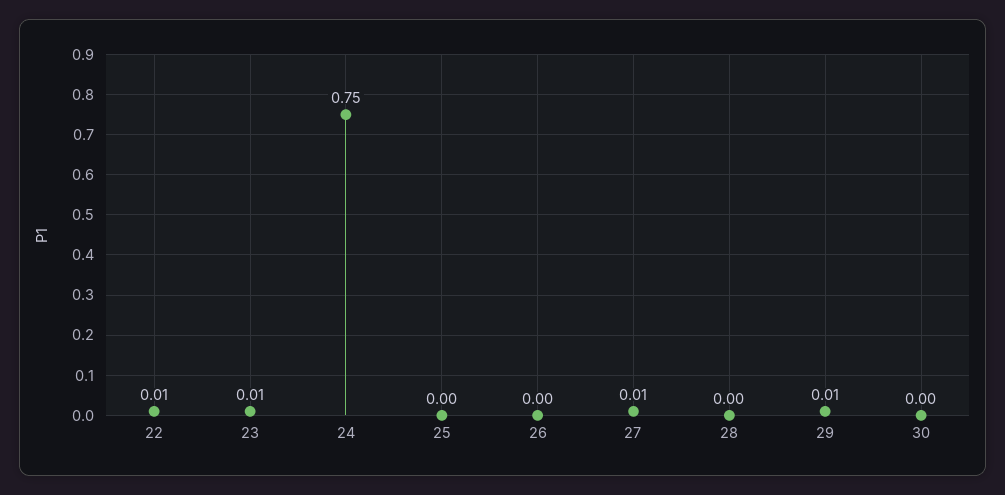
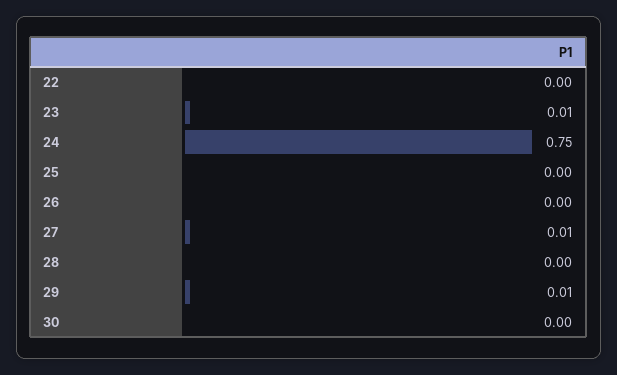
  {
-   "22": 0.01,
+   "22": 0,
    "23": 0.01,
    "24": 0.75,
    "25": 0,
    "26": 0,
    "27": 0.01,
    "28": 0,
    "29": 0.01,
    "30": 0
  }

